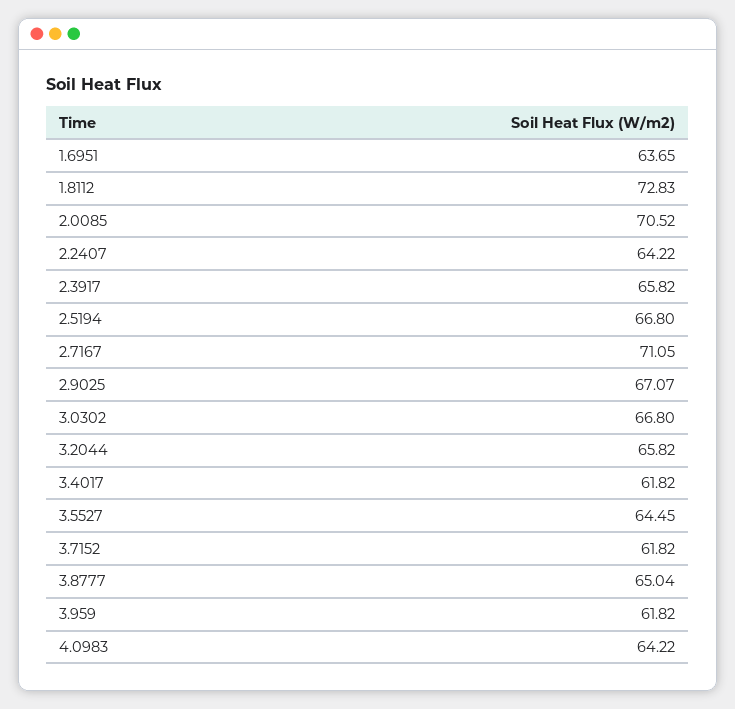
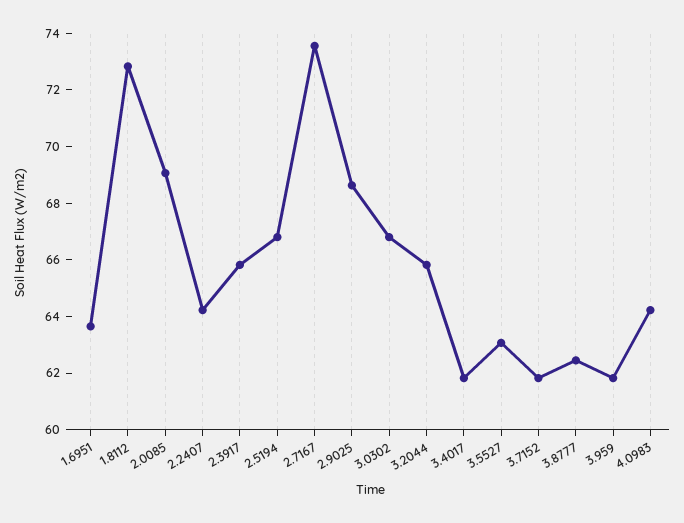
  {
    "1.6951": 63.65,
    "1.8112": 72.83,
-   "2.0085": 70.52,
+   "2.0085": 69,
    "2.2407": 64.22,
    "2.3917": 65.82,
    "2.5194": 66.8,
-   "2.7167": 71.05,
+   "2.7167": 73.5,
-   "2.9025": 67.07,
+   "2.9025": 68.5,
    "3.0302": 66.8,
    "3.2044": 65.82,
    "3.4017": 61.82,
-   "3.5527": 64.45,
+   "3.5527": 63,
    "3.7152": 61.82,
-   "3.8777": 65.04,
+   "3.8777": 62.5,
    "3.959": 61.82,
    "4.0983": 64.22
  }

